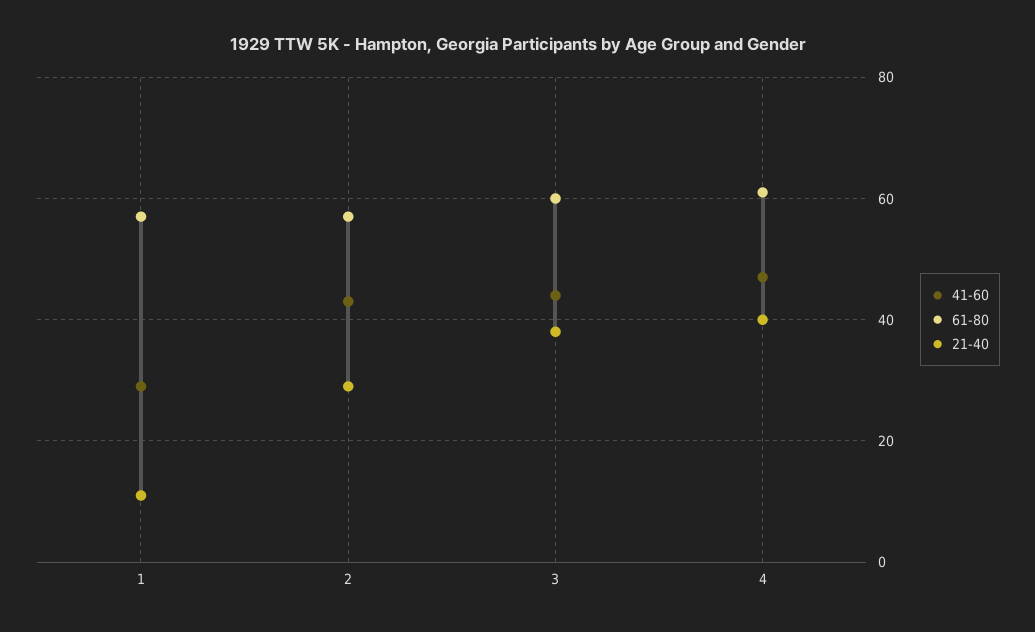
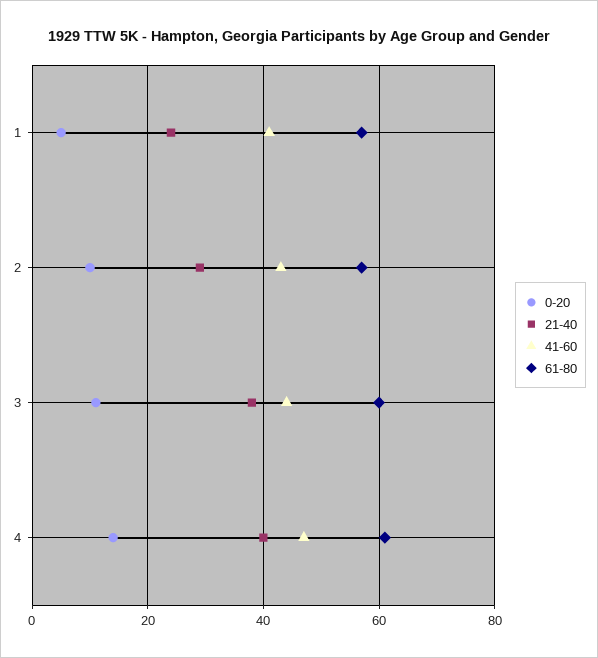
  {
    "41-60": {
-     "1": 30,
+     "1": 40,
      "2": 45,
      "3": 45,
      "4": 45
    },
    "61-80": {
      "1": 55,
      "2": 55,
      "3": 60,
      "4": 60
    },
    "21-40": {
-     "1": 10,
+     "1": 25,
      "2": 30,
      "3": 40,
      "4": 40
-   }
+   },
+   "0-20": {
+     "1": 5,
+     "2": 10,
+     "3": 10,
+     "4": 15
+   }
  }

